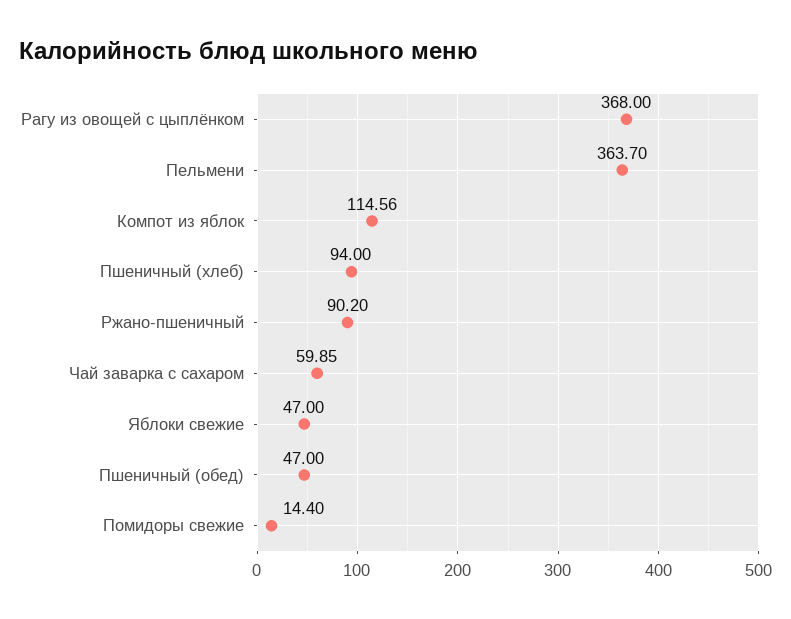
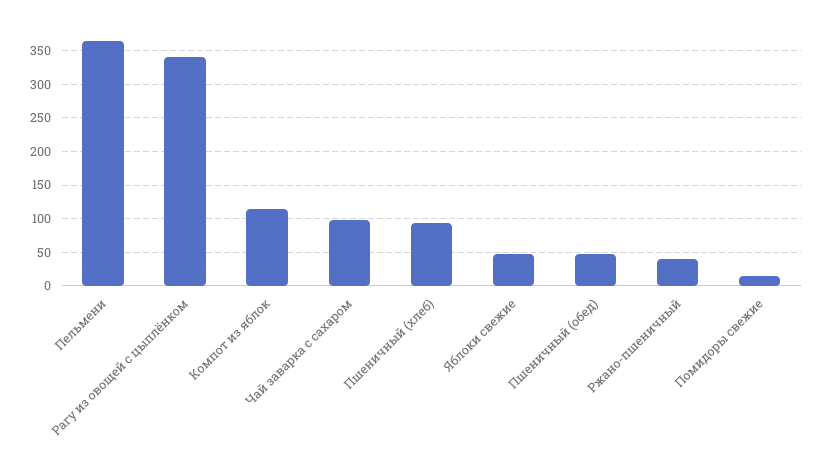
  {
-   "Рагу из овощей с цыплёнком": 368,
+   "Рагу из овощей с цыплёнком": 340,
    "Пельмени": 363.7,
    "Компот из яблок": 114.56,
    "Пшеничный (хлеб)": 94,
-   "Ржано-пшеничный": 90.2,
+   "Ржано-пшеничный": 40,
-   "Чай заварка с сахаром": 59.85,
+   "Чай заварка с сахаром": 100,
    "Яблоки свежие": 47,
    "Пшеничный (обед)": 47,
    "Помидоры свежие": 14.4
  }

